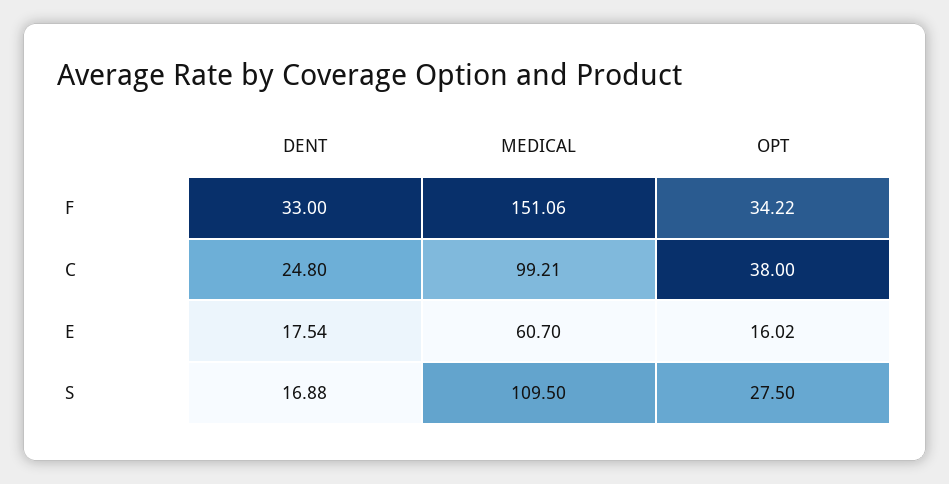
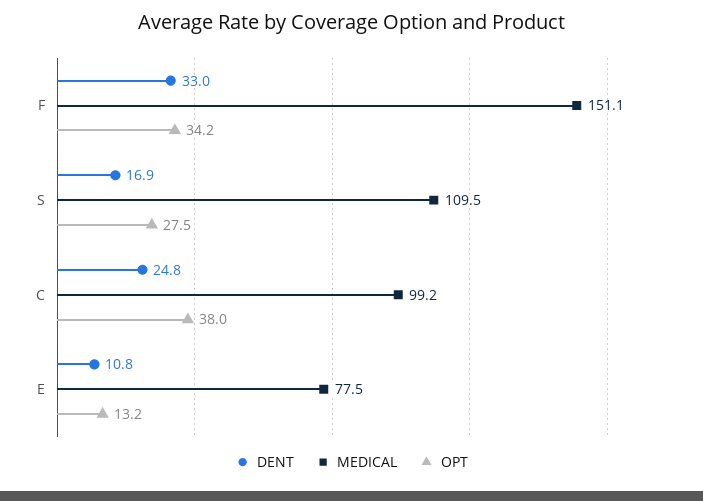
  {
    "DENT": {
      "F": 33,
      "C": 24.8,
-     "E": 17.54,
+     "E": 10.8,
      "S": 16.88
    },
    "MEDICAL": {
      "F": 151.06,
      "C": 99.21,
-     "E": 60.7,
+     "E": 77.5,
      "S": 109.5
    },
    "OPT": {
      "F": 34.22,
      "C": 38,
-     "E": 16.02,
+     "E": 13.2,
      "S": 27.5
    }
  }

